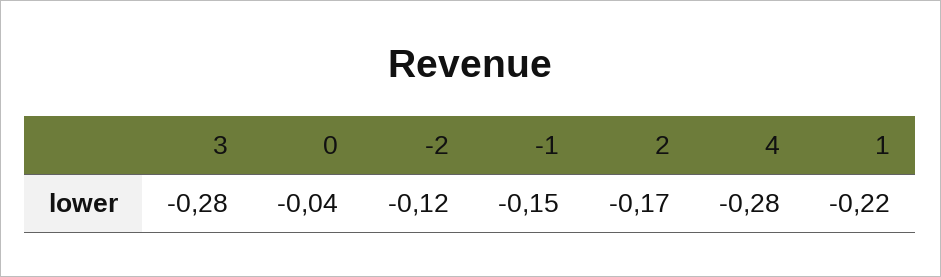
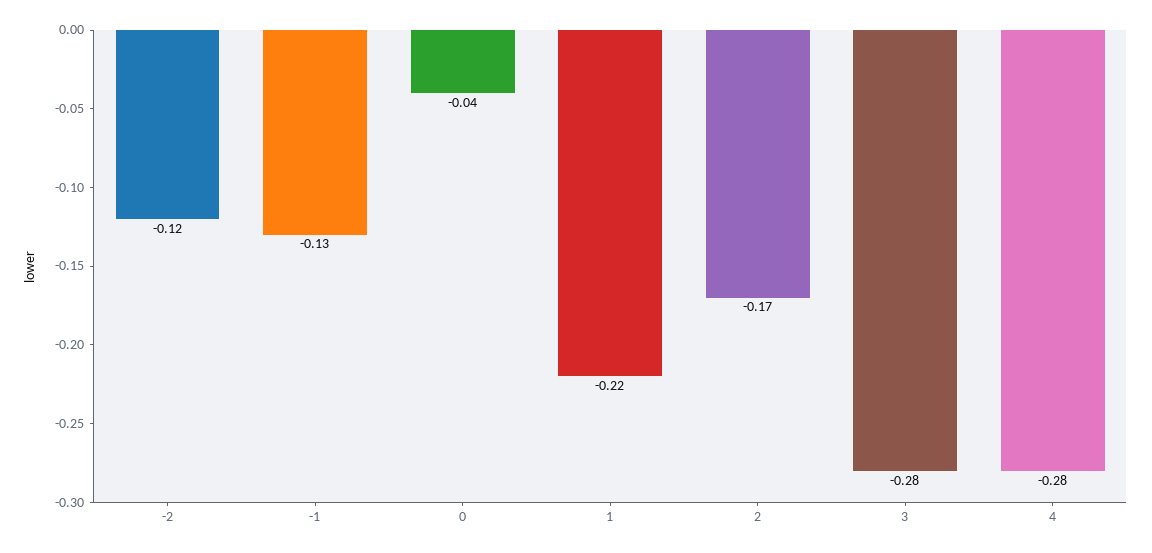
  {
    "3": -0.28,
    "0": -0.04,
    "-2": -0.12,
-   "-1": -0.15,
+   "-1": -0.13,
    "2": -0.17,
    "4": -0.28,
    "1": -0.22
  }

